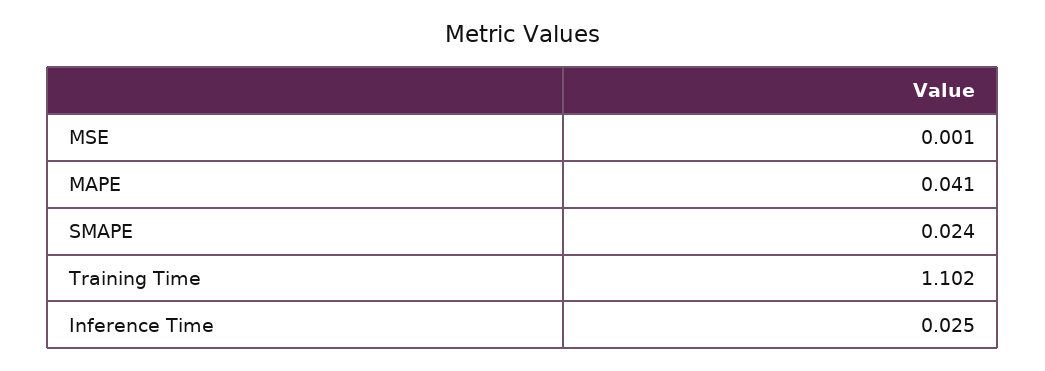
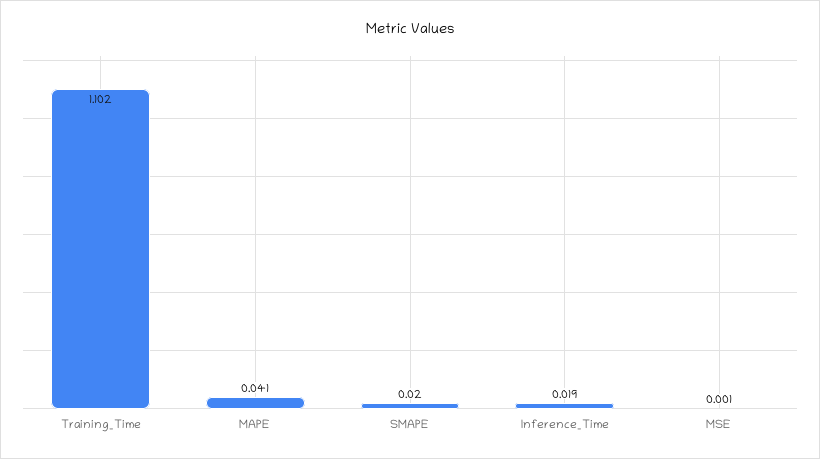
  {
    "MSE": 0.001,
    "MAPE": 0.041,
-   "SMAPE": 0.024,
+   "SMAPE": 0.02,
    "Training Time": 1.102,
-   "Inference Time": 0.025
+   "Inference Time": 0.019
  }

